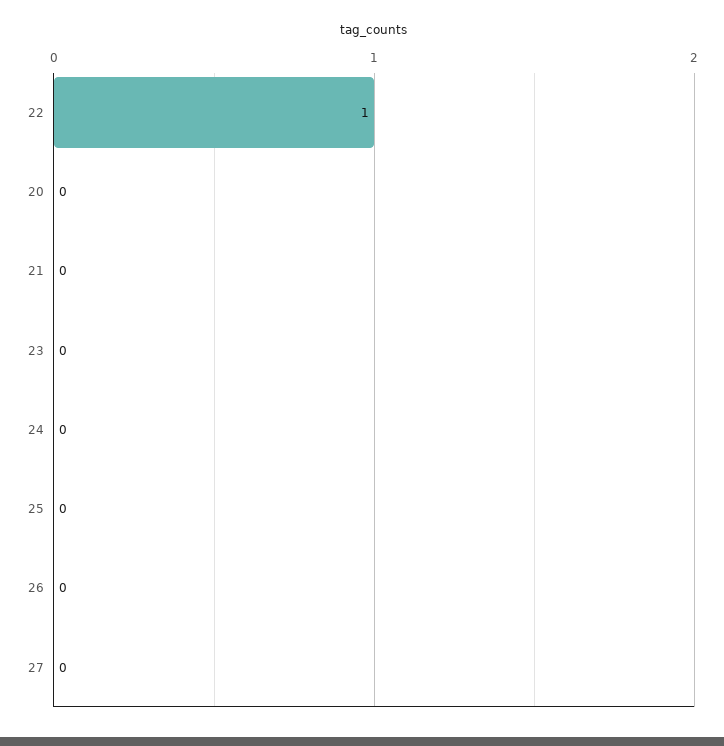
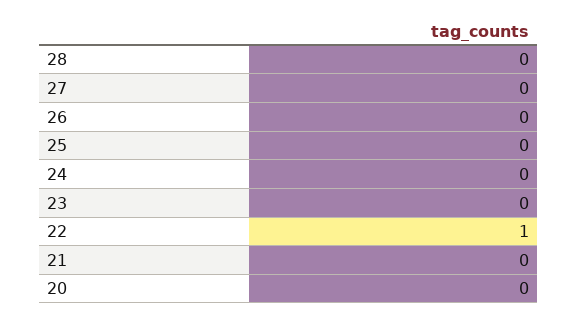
  {
    "22": 1,
    "20": 0,
    "21": 0,
    "23": 0,
    "24": 0,
    "25": 0,
    "26": 0,
-   "27": 0
+   "27": 0,
+   "28": 0
  }

